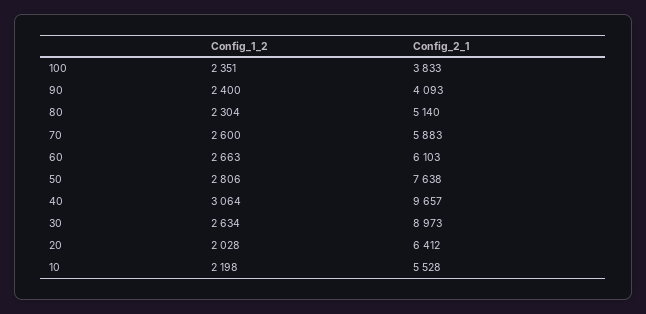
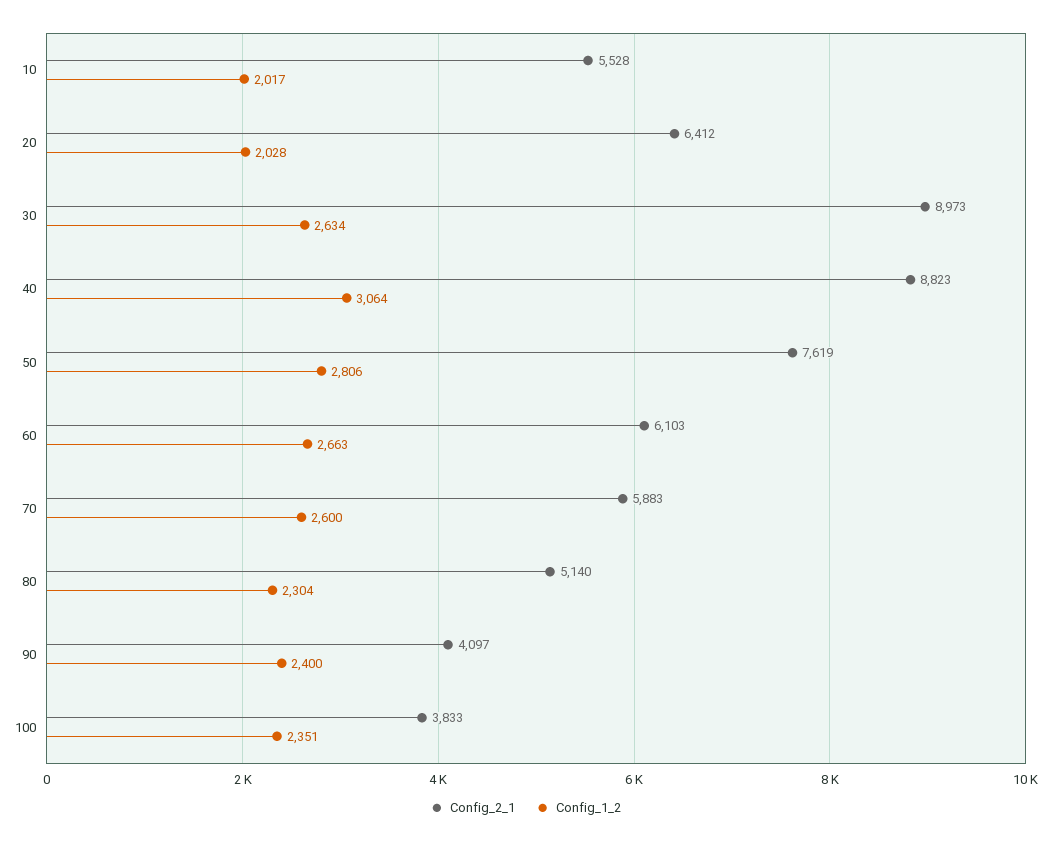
  {
    "Config_1_2": {
      "100": 2351,
      "90": 2400,
      "80": 2304,
      "70": 2600,
      "60": 2663,
      "50": 2806,
      "40": 3064,
      "30": 2634,
      "20": 2028,
-     "10": 2198
+     "10": 2017
    },
    "Config_2_1": {
      "100": 3833,
-     "90": 4093,
+     "90": 4097,
      "80": 5140,
      "70": 5883,
      "60": 6103,
-     "50": 7638,
+     "50": 7619,
-     "40": 9657,
+     "40": 8823,
      "30": 8973,
      "20": 6412,
      "10": 5528
    }
  }

